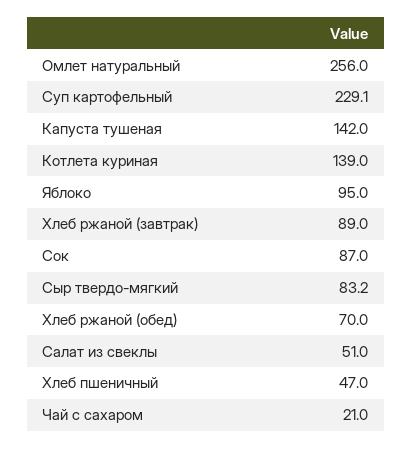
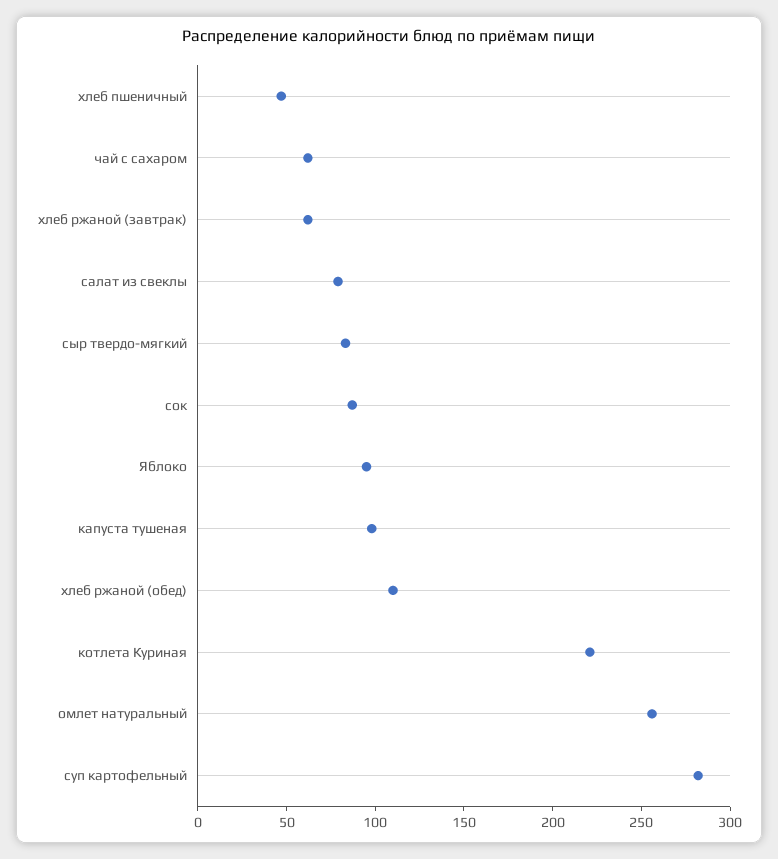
  {
    "Омлет натуральный": 256,
-   "Суп картофельный": 229.1,
+   "Суп картофельный": 280,
-   "Капуста тушеная": 142,
+   "Капуста тушеная": 100,
-   "Котлета куриная": 139,
+   "Котлета куриная": 220,
    "Яблоко": 95,
-   "Хлеб ржаной (завтрак)": 89,
+   "Хлеб ржаной (завтрак)": 60,
    "Сок": 87,
    "Сыр твердо-мягкий": 83.2,
-   "Хлеб ржаной (обед)": 70,
+   "Хлеб ржаной (обед)": 110,
-   "Салат из свеклы": 51,
+   "Салат из свеклы": 80,
    "Хлеб пшеничный": 47,
-   "Чай с сахаром": 21
+   "Чай с сахаром": 60
  }

